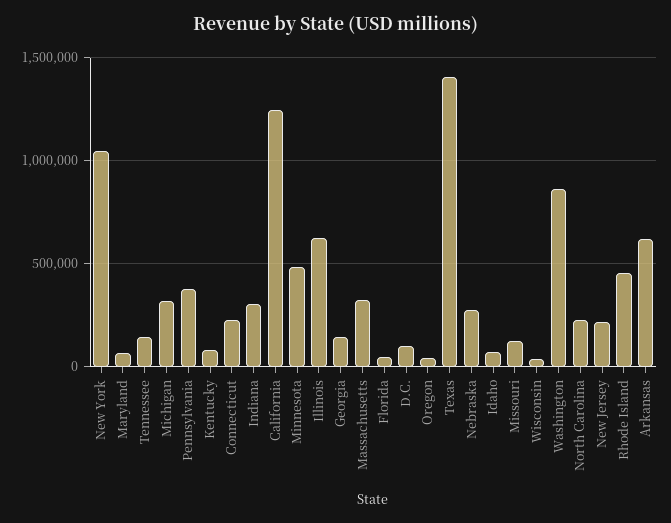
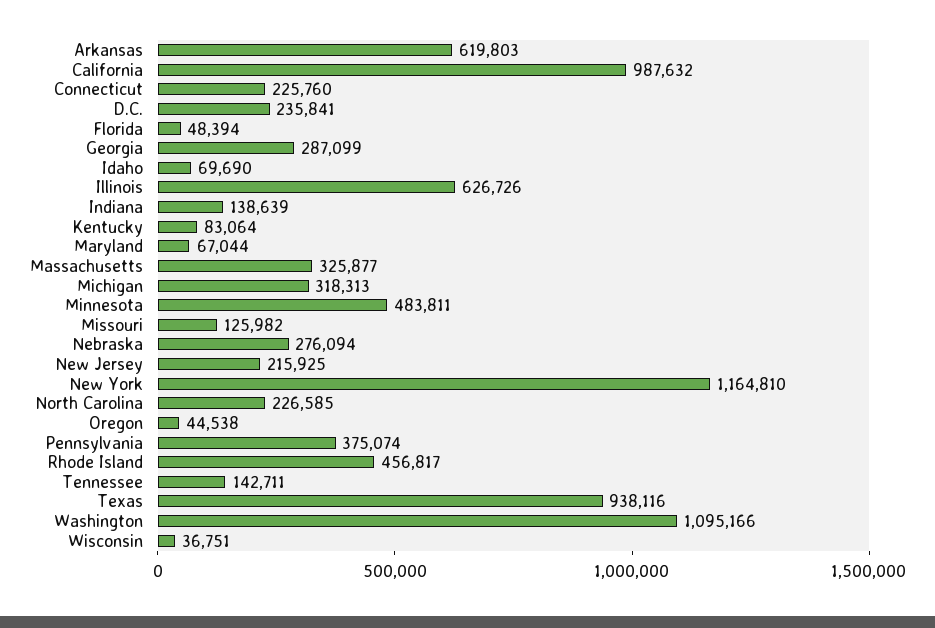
  {
-   "New York": 1050000,
+   "New York": 1164810,
    "Maryland": 67044,
    "Tennessee": 142711,
    "Michigan": 318313,
    "Pennsylvania": 375074,
    "Kentucky": 83064,
    "Connecticut": 225760,
-   "Indiana": 300000,
+   "Indiana": 138639,
-   "California": 1250000,
+   "California": 987632,
    "Minnesota": 483811,
    "Illinois": 626726,
-   "Georgia": 150000,
+   "Georgia": 287099,
    "Massachusetts": 325877,
    "Florida": 48394,
-   "D.C.": 100000,
+   "D.C.": 235841,
    "Oregon": 44538,
-   "Texas": 1400000,
+   "Texas": 938116,
    "Nebraska": 276094,
    "Idaho": 69690,
    "Missouri": 125982,
    "Wisconsin": 36751,
-   "Washington": 850000,
+   "Washington": 1095166,
    "North Carolina": 226585,
    "New Jersey": 215925,
    "Rhode Island": 456817,
    "Arkansas": 619803
  }

